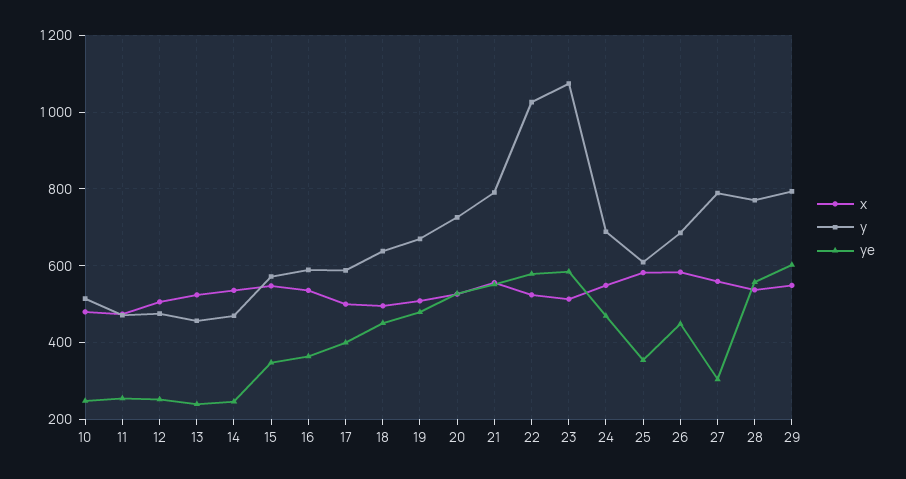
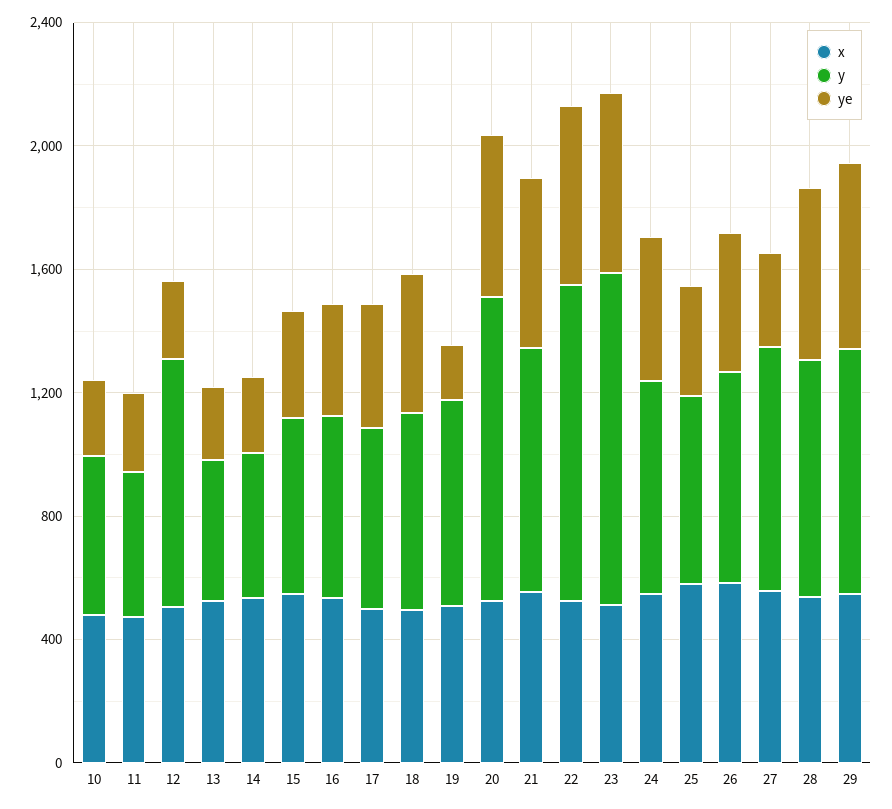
  {
    "x": {
      "10": 480,
      "11": 480,
      "12": 500,
      "13": 520,
      "14": 540,
      "15": 540,
      "16": 540,
      "17": 500,
      "18": 500,
      "19": 500,
      "20": 520,
      "21": 560,
      "22": 520,
      "23": 520,
      "24": 540,
      "25": 580,
      "26": 580,
      "27": 560,
      "28": 540,
      "29": 540
    },
    "y": {
      "10": 520,
      "11": 480,
-     "12": 480,
+     "12": 800,
      "13": 460,
      "14": 460,
      "15": 580,
      "16": 580,
      "17": 580,
      "18": 640,
      "19": 660,
-     "20": 720,
+     "20": 1000,
      "21": 800,
      "22": 1020,
      "23": 1080,
      "24": 680,
      "25": 600,
      "26": 680,
      "27": 780,
      "28": 780,
      "29": 800
    },
    "ye": {
      "10": 240,
      "11": 260,
      "12": 260,
      "13": 240,
      "14": 240,
      "15": 340,
      "16": 360,
      "17": 400,
      "18": 460,
-     "19": 480,
+     "19": 200,
      "20": 520,
      "21": 560,
      "22": 580,
      "23": 580,
      "24": 460,
      "25": 360,
      "26": 440,
      "27": 300,
      "28": 560,
      "29": 600
    }
  }

